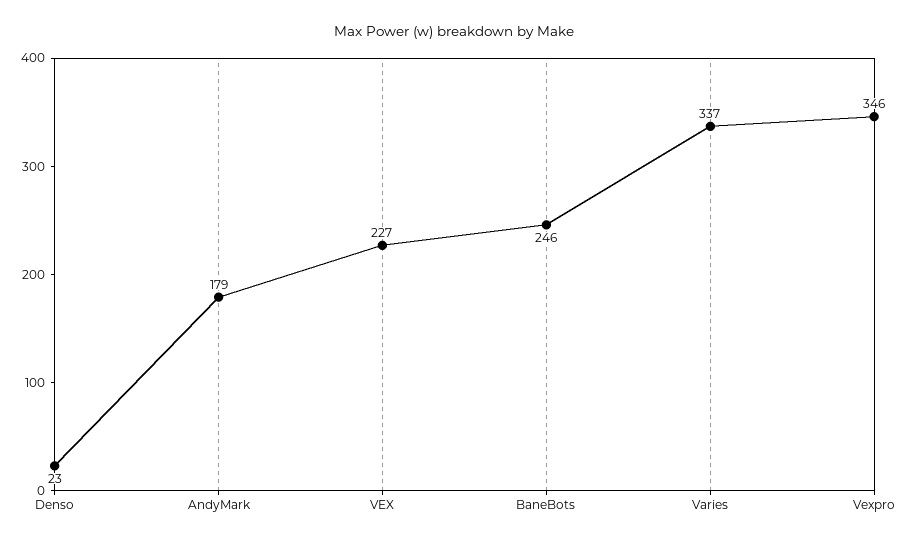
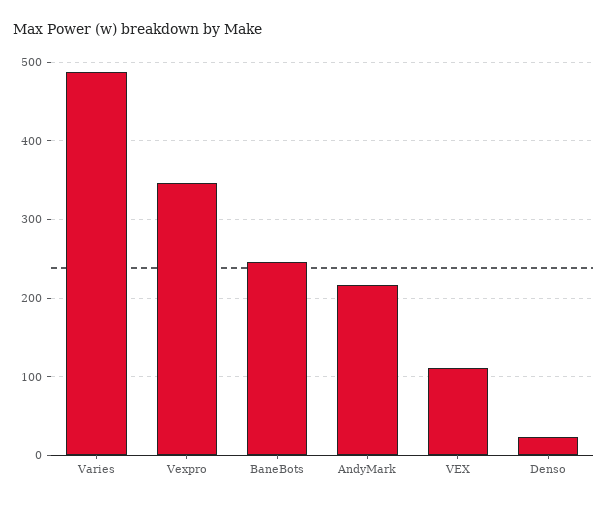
  {
    "Denso": 23,
-   "AndyMark": 179,
+   "AndyMark": 220,
-   "VEX": 227,
+   "VEX": 110,
    "BaneBots": 246,
-   "Varies": 337,
+   "Varies": 490,
    "Vexpro": 346
  }

